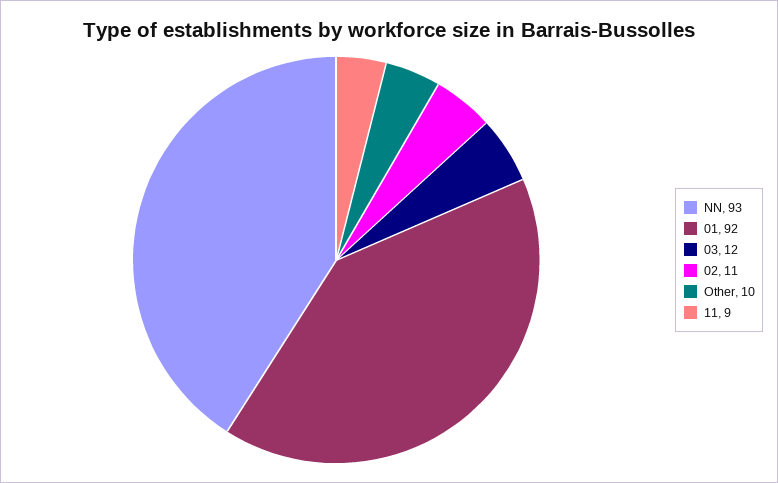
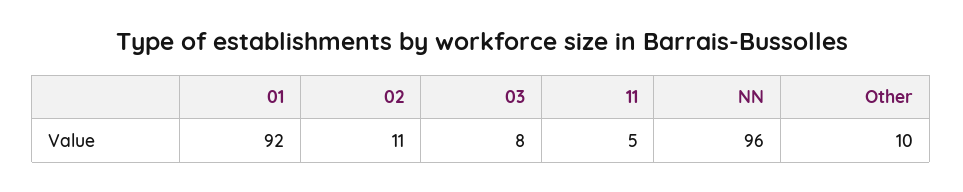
  {
-   "NN": 93,
+   "NN": 96,
    "01": 92,
-   "03": 12,
+   "03": 8,
    "02": 11,
    "Other": 10,
-   "11": 9
+   "11": 5
  }

